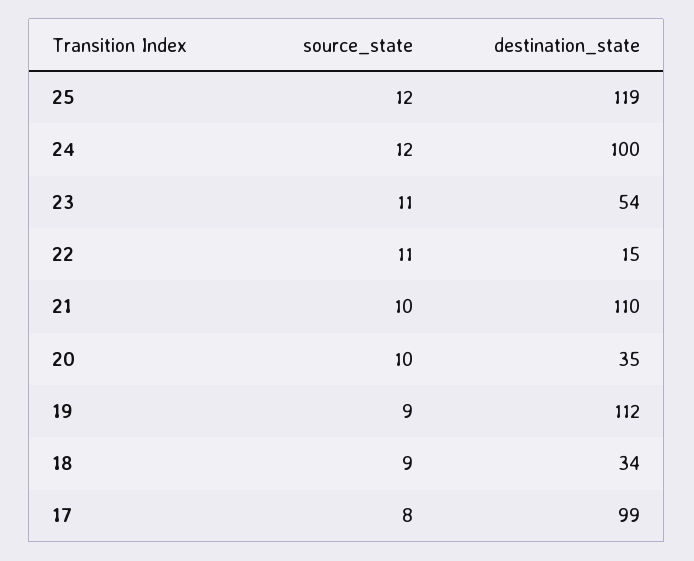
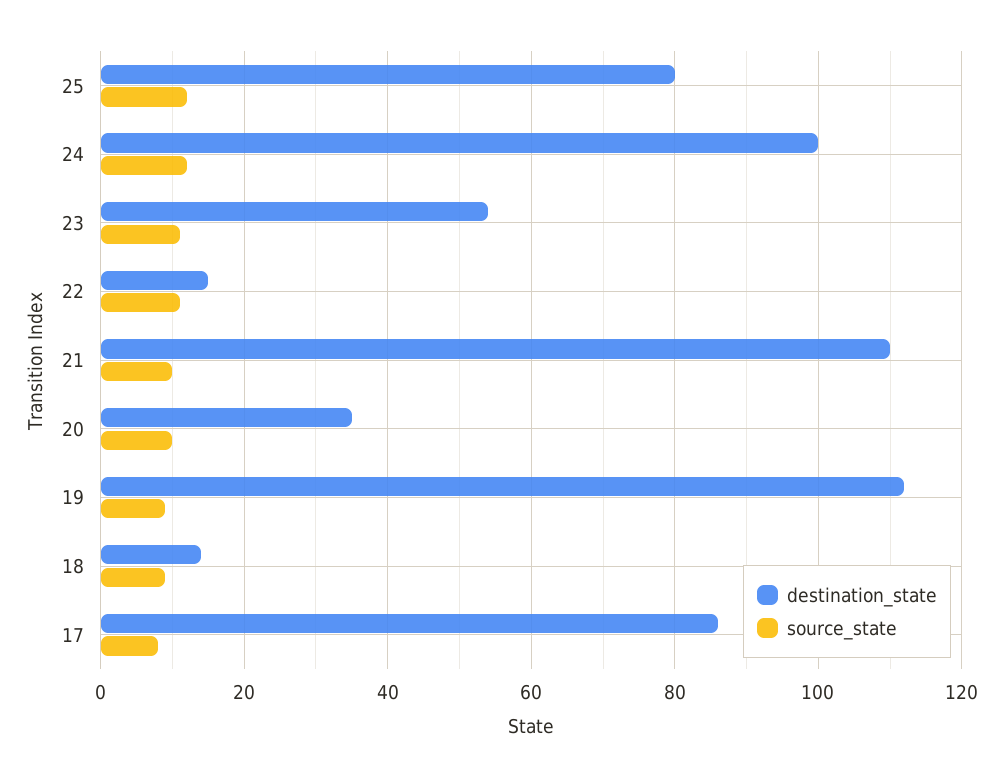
  {
    "source_state": {
      "25": 12,
      "24": 12,
      "23": 11,
      "22": 11,
      "21": 10,
      "20": 10,
      "19": 9,
      "18": 9,
      "17": 8
    },
    "destination_state": {
-     "25": 119,
+     "25": 80,
      "24": 100,
      "23": 54,
      "22": 15,
      "21": 110,
      "20": 35,
      "19": 112,
-     "18": 34,
+     "18": 15,
-     "17": 99
+     "17": 85
    }
  }

